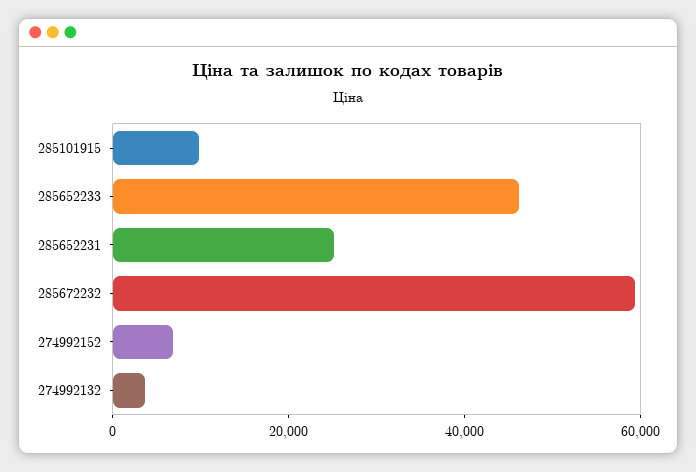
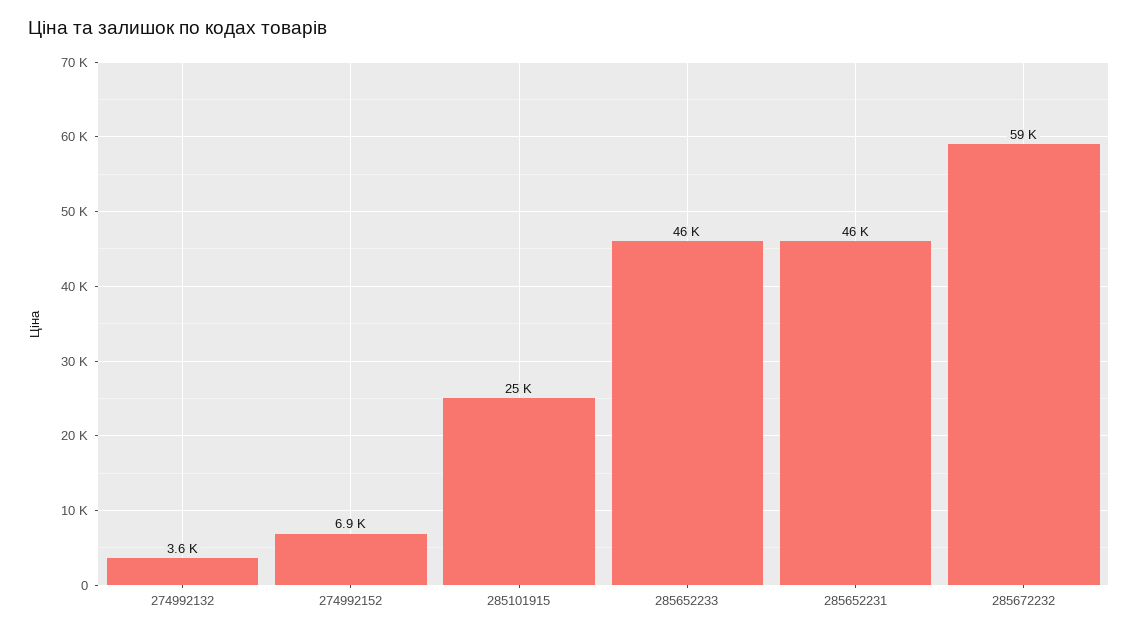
  {
-   "285101915": 10000,
+   "285101915": 25000,
    "285652233": 46000,
-   "285652231": 25000,
+   "285652231": 46000,
    "285672232": 59000,
    "274992152": 6900,
    "274992132": 3600
  }

